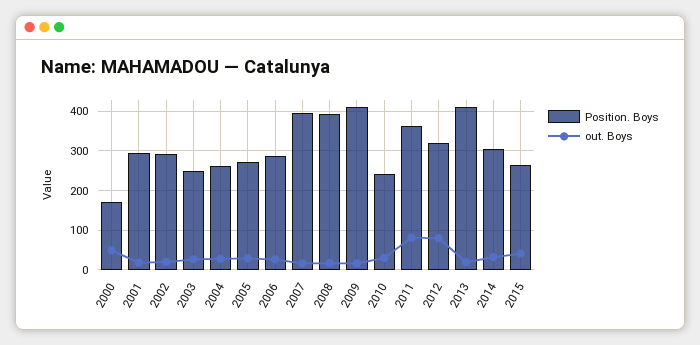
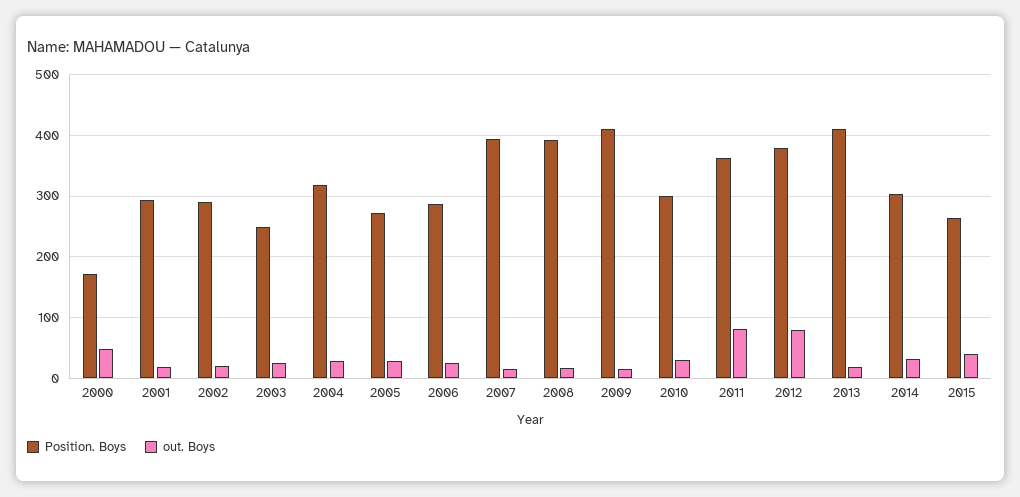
  {
    "Position. Boys": {
      "2000": 170,
      "2001": 290,
      "2002": 290,
      "2003": 250,
-     "2004": 260,
+     "2004": 320,
      "2005": 270,
      "2006": 290,
      "2007": 400,
      "2008": 390,
      "2009": 410,
-     "2010": 240,
+     "2010": 300,
      "2011": 360,
-     "2012": 320,
+     "2012": 380,
      "2013": 410,
      "2014": 300,
      "2015": 260
    },
    "out. Boys": {
      "2000": 50,
      "2001": 20,
      "2002": 20,
      "2003": 30,
      "2004": 30,
      "2005": 30,
      "2006": 30,
      "2007": 20,
      "2008": 20,
      "2009": 20,
      "2010": 30,
      "2011": 80,
      "2012": 80,
      "2013": 20,
      "2014": 30,
      "2015": 40
    }
  }

